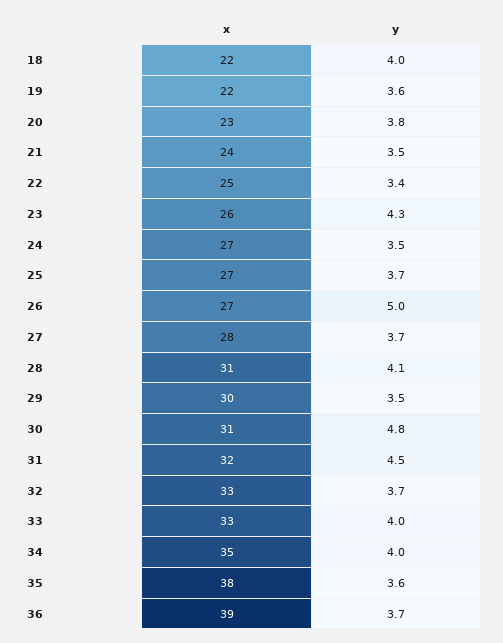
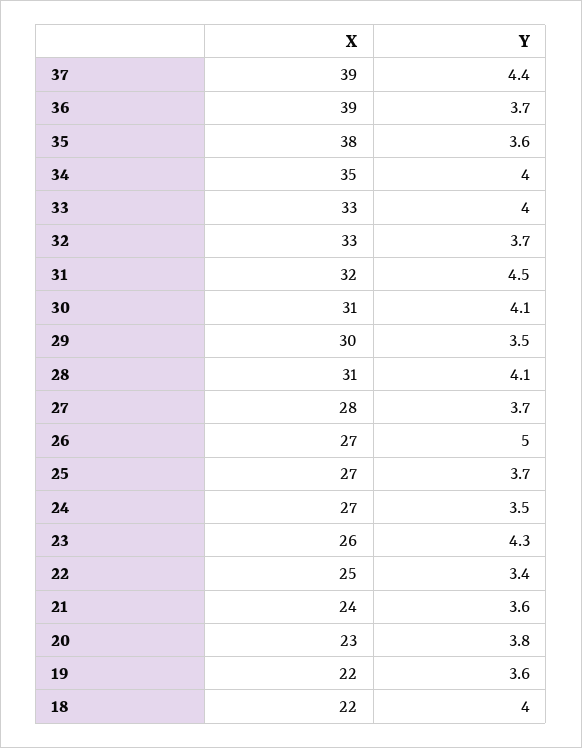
  {
    "x": {
      "18": 22,
      "19": 22,
      "20": 23,
      "21": 24,
      "22": 25,
      "23": 26,
      "24": 27,
      "25": 27,
      "26": 27,
      "27": 28,
      "28": 31,
      "29": 30,
      "30": 31,
      "31": 32,
      "32": 33,
      "33": 33,
      "34": 35,
      "35": 38,
-     "36": 39
+     "36": 39,
+     "37": 39
    },
    "y": {
      "18": 4,
      "19": 3.6,
      "20": 3.8,
-     "21": 3.5,
+     "21": 3.6,
      "22": 3.4,
      "23": 4.3,
      "24": 3.5,
      "25": 3.7,
      "26": 5,
      "27": 3.7,
      "28": 4.1,
      "29": 3.5,
-     "30": 4.8,
+     "30": 4.1,
      "31": 4.5,
      "32": 3.7,
      "33": 4,
      "34": 4,
      "35": 3.6,
-     "36": 3.7
+     "36": 3.7,
+     "37": 4.4
    }
  }

